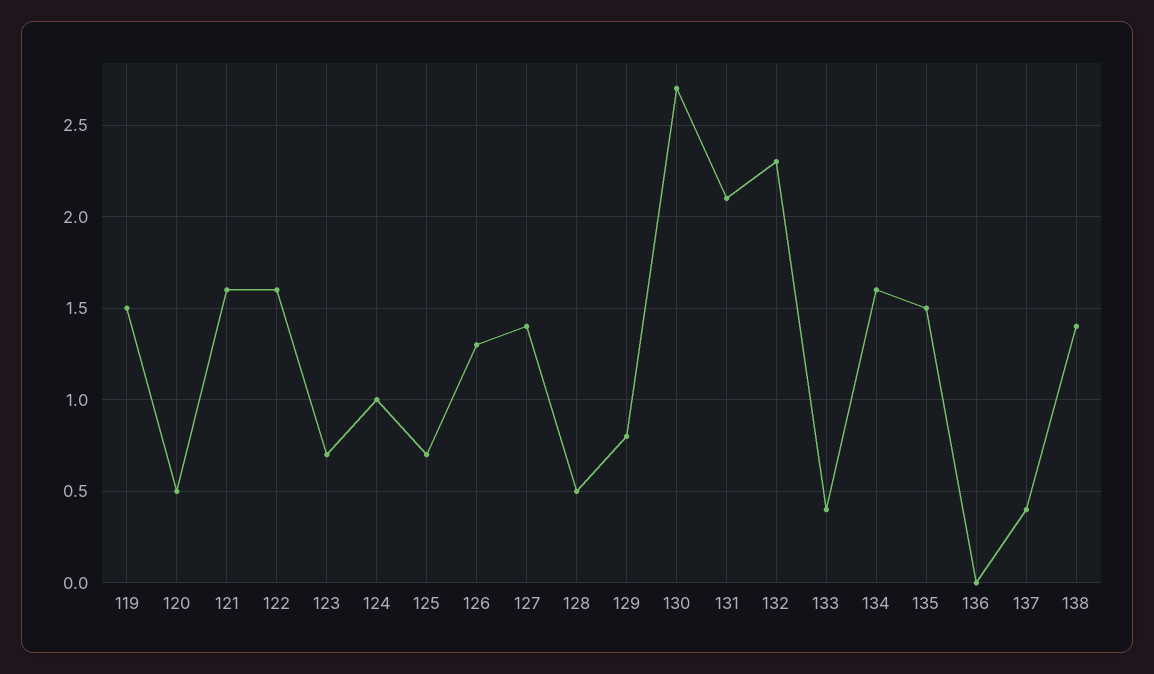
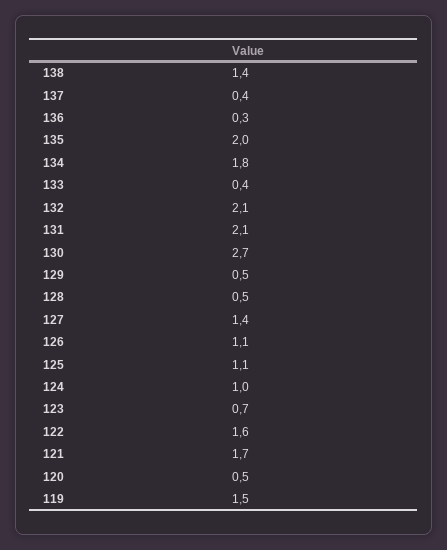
  {
    "119": 1.5,
    "120": 0.5,
-   "121": 1.6,
+   "121": 1.7,
    "122": 1.6,
    "123": 0.7,
    "124": 1,
-   "125": 0.7,
+   "125": 1.1,
-   "126": 1.3,
+   "126": 1.1,
    "127": 1.4,
    "128": 0.5,
-   "129": 0.8,
+   "129": 0.5,
    "130": 2.7,
    "131": 2.1,
-   "132": 2.3,
+   "132": 2.1,
    "133": 0.4,
-   "134": 1.6,
+   "134": 1.8,
-   "135": 1.5,
+   "135": 2,
-   "136": 0,
+   "136": 0.3,
    "137": 0.4,
    "138": 1.4
  }

